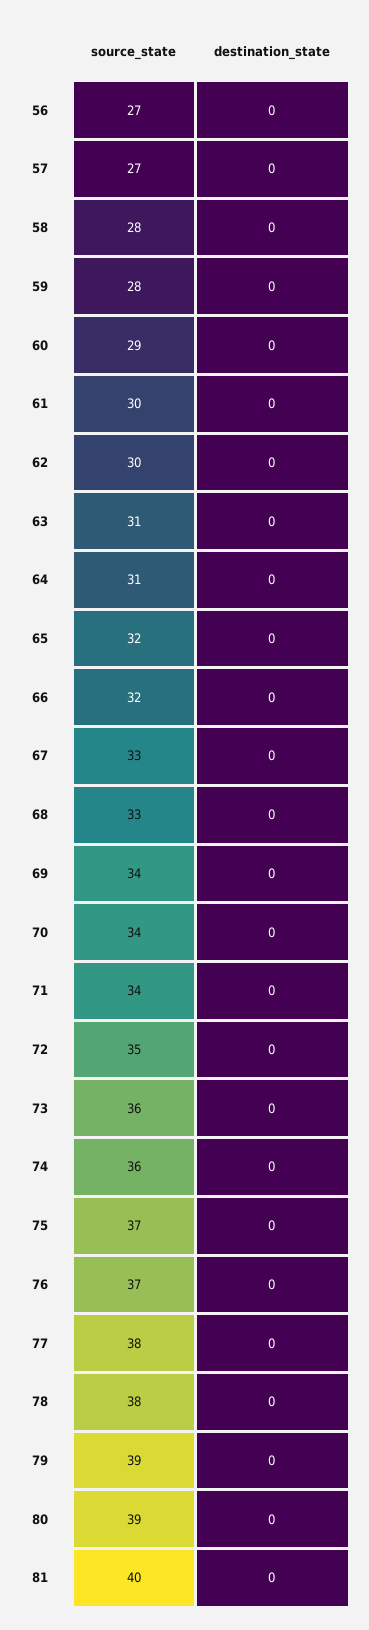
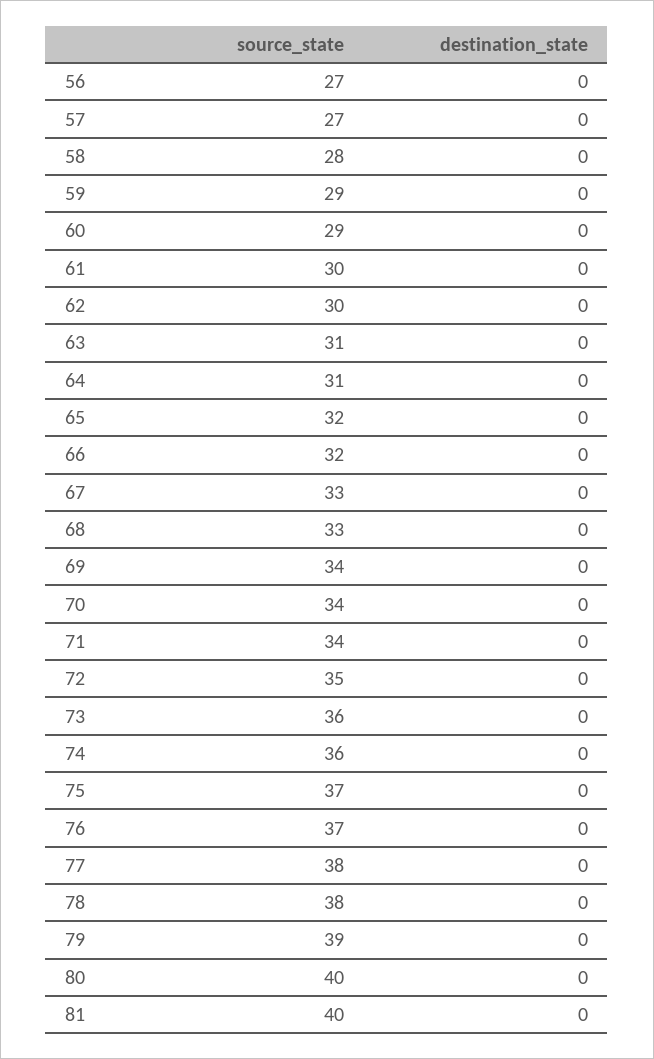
  {
    "source_state": {
      "56": 27,
      "57": 27,
      "58": 28,
-     "59": 28,
+     "59": 29,
      "60": 29,
      "61": 30,
      "62": 30,
      "63": 31,
      "64": 31,
      "65": 32,
      "66": 32,
      "67": 33,
      "68": 33,
      "69": 34,
      "70": 34,
      "71": 34,
      "72": 35,
      "73": 36,
      "74": 36,
      "75": 37,
      "76": 37,
      "77": 38,
      "78": 38,
      "79": 39,
-     "80": 39,
+     "80": 40,
      "81": 40
    },
    "destination_state": {
      "56": 0,
      "57": 0,
      "58": 0,
      "59": 0,
      "60": 0,
      "61": 0,
      "62": 0,
      "63": 0,
      "64": 0,
      "65": 0,
      "66": 0,
      "67": 0,
      "68": 0,
      "69": 0,
      "70": 0,
      "71": 0,
      "72": 0,
      "73": 0,
      "74": 0,
      "75": 0,
      "76": 0,
      "77": 0,
      "78": 0,
      "79": 0,
      "80": 0,
      "81": 0
    }
  }

